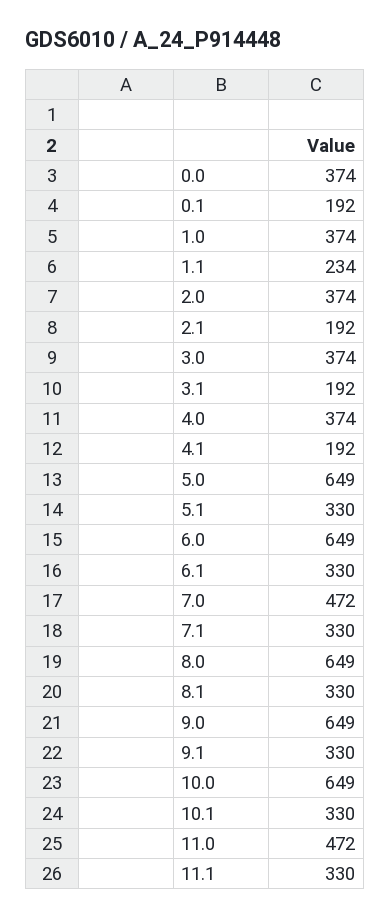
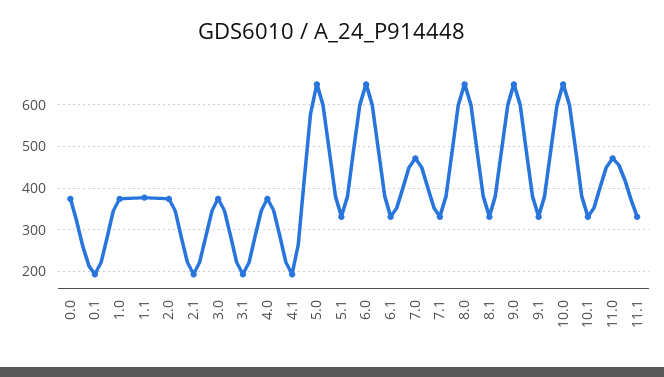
  {
    "0.0": 374,
    "0.1": 192,
    "1.0": 374,
-   "1.1": 234,
+   "1.1": 380,
    "2.0": 374,
    "2.1": 192,
    "3.0": 374,
    "3.1": 192,
    "4.0": 374,
    "4.1": 192,
    "5.0": 649,
    "5.1": 330,
    "6.0": 649,
    "6.1": 330,
    "7.0": 472,
    "7.1": 330,
    "8.0": 649,
    "8.1": 330,
    "9.0": 649,
    "9.1": 330,
    "10.0": 649,
    "10.1": 330,
    "11.0": 472,
    "11.1": 330
  }

